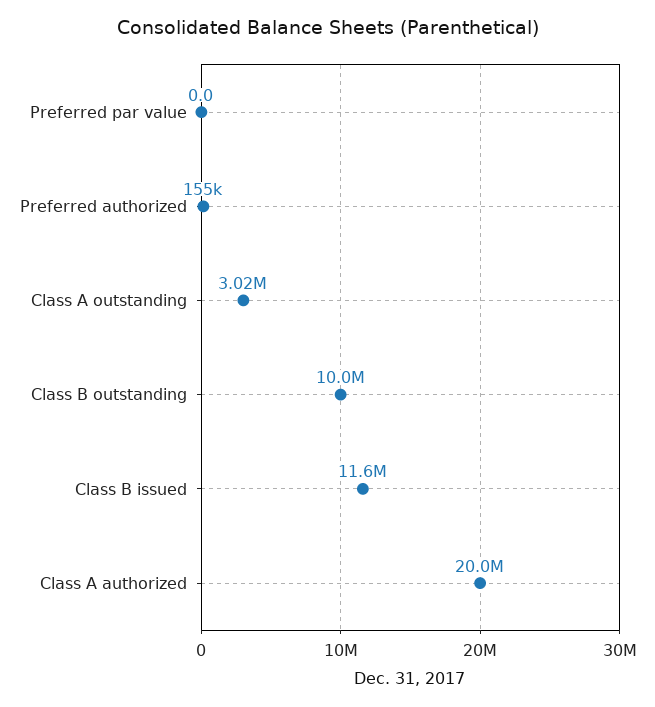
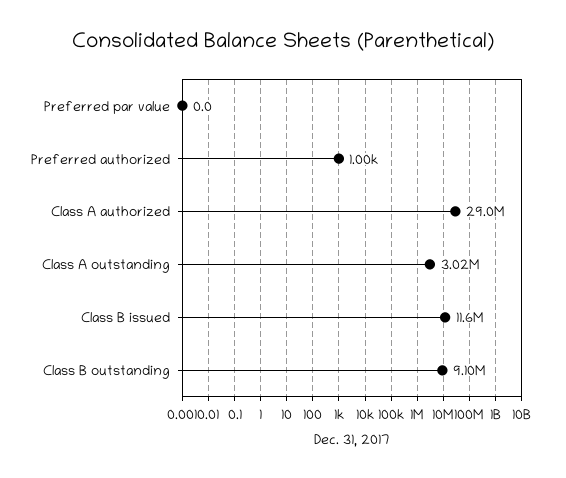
  {
    "Preferred par value": 0,
-   "Preferred authorized": 155000,
+   "Preferred authorized": 1000,
    "Class A outstanding": 3020000,
-   "Class B outstanding": 10000000,
+   "Class B outstanding": 9100000,
    "Class B issued": 11600000,
-   "Class A authorized": 20000000
+   "Class A authorized": 29000000
  }

